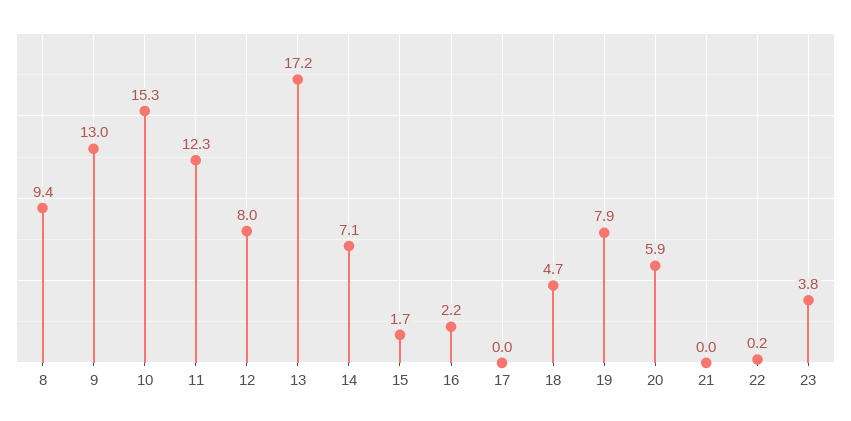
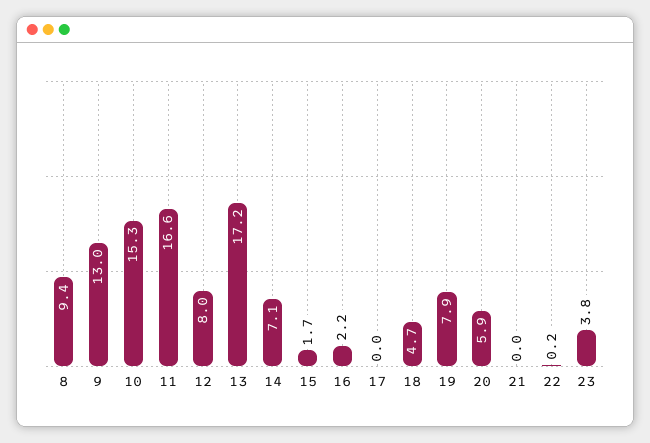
  {
    "8": 9.4,
    "9": 13,
    "10": 15.3,
-   "11": 12.3,
+   "11": 16.6,
    "12": 8,
    "13": 17.2,
    "14": 7.1,
    "15": 1.7,
    "16": 2.2,
    "17": 0,
    "18": 4.7,
    "19": 7.9,
    "20": 5.9,
    "21": 0,
    "22": 0.2,
    "23": 3.8
  }

